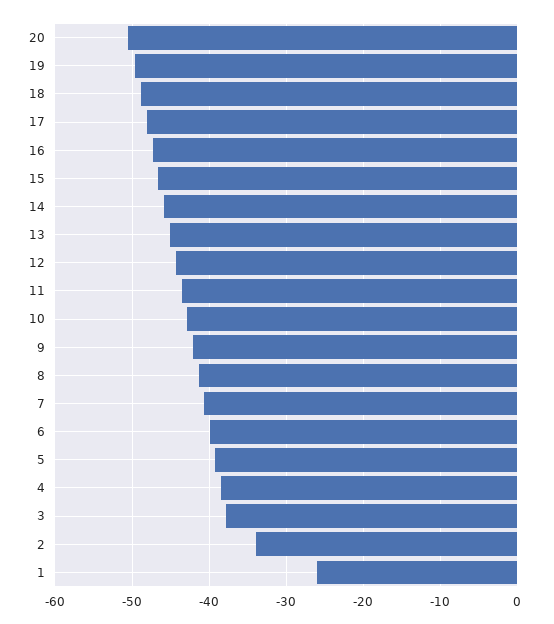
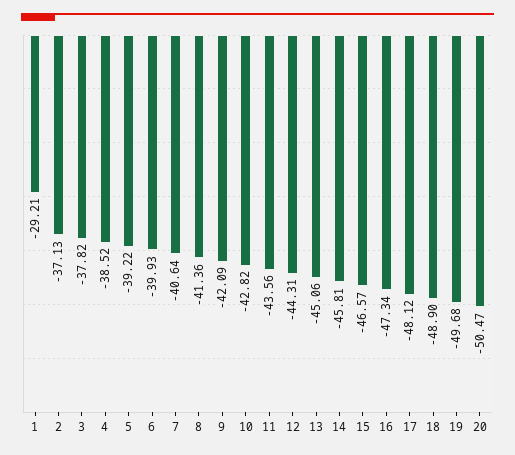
  {
    "20": -50.47,
    "19": -49.68,
    "18": -48.9,
    "17": -48.12,
    "16": -47.34,
    "15": -46.57,
    "14": -45.81,
    "13": -45.06,
    "12": -44.31,
    "11": -43.56,
    "10": -42.82,
    "9": -42.09,
    "8": -41.36,
    "7": -40.64,
    "6": -39.93,
    "5": -39.22,
    "4": -38.52,
    "3": -37.82,
-   "2": -34,
+   "2": -37.13,
-   "1": -26
+   "1": -29.21
  }

